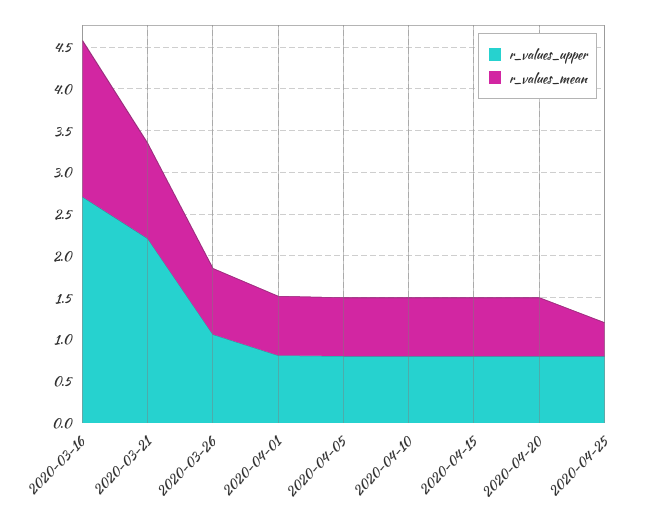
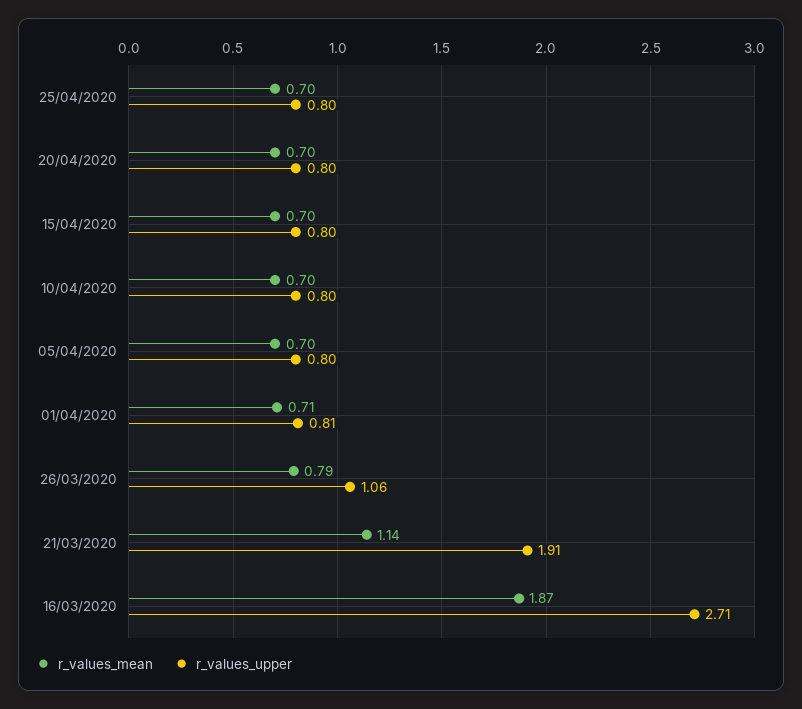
  {
    "r_values_upper": {
      "2020-03-16": 2.71,
-     "2020-03-21": 2.2,
+     "2020-03-21": 1.91,
      "2020-03-26": 1.06,
      "2020-04-01": 0.81,
      "2020-04-05": 0.8,
      "2020-04-10": 0.8,
      "2020-04-15": 0.8,
      "2020-04-20": 0.8,
      "2020-04-25": 0.8
    },
    "r_values_mean": {
      "2020-03-16": 1.87,
      "2020-03-21": 1.14,
      "2020-03-26": 0.79,
      "2020-04-01": 0.71,
      "2020-04-05": 0.7,
      "2020-04-10": 0.7,
      "2020-04-15": 0.7,
      "2020-04-20": 0.7,
-     "2020-04-25": 0.4
+     "2020-04-25": 0.7
    }
  }

